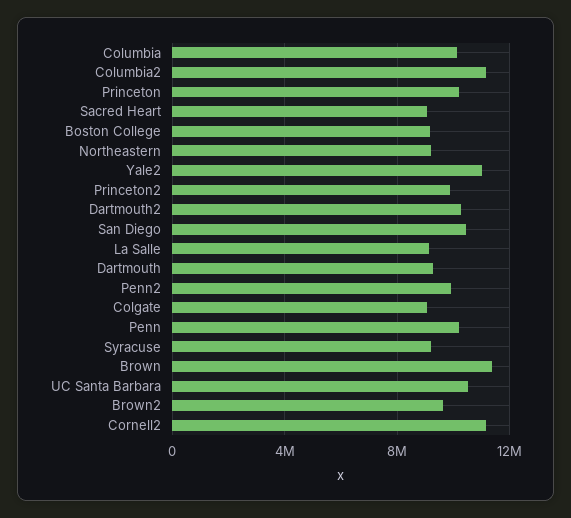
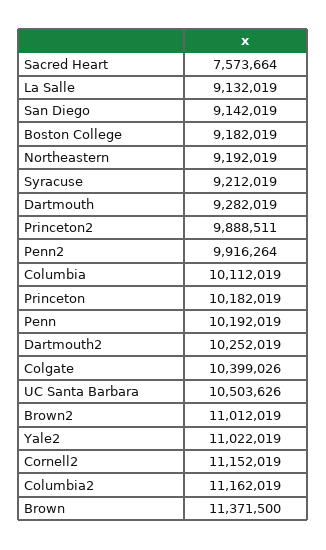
  {
    "Columbia": 10112019,
    "Columbia2": 11162019,
    "Princeton": 10182019,
-   "Sacred Heart": 9000000,
+   "Sacred Heart": 7573664,
    "Boston College": 9182019,
    "Northeastern": 9192019,
    "Yale2": 11022019,
    "Princeton2": 9888511,
    "Dartmouth2": 10252019,
-   "San Diego": 10500000,
+   "San Diego": 9142019,
    "La Salle": 9132019,
    "Dartmouth": 9282019,
    "Penn2": 9916264,
-   "Colgate": 9000000,
+   "Colgate": 10399026,
    "Penn": 10192019,
    "Syracuse": 9212019,
    "Brown": 11371500,
    "UC Santa Barbara": 10503626,
-   "Brown2": 9500000,
+   "Brown2": 11012019,
    "Cornell2": 11152019
  }

